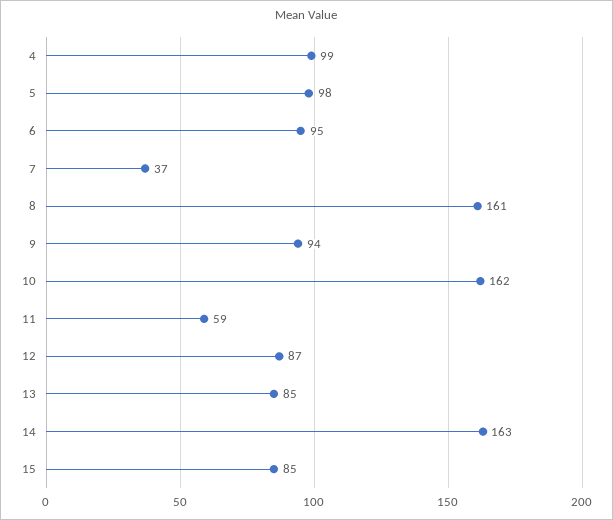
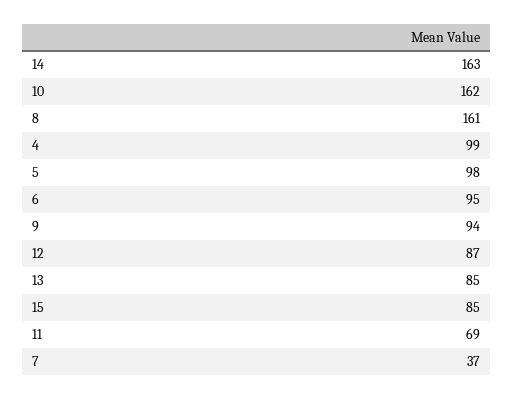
  {
    "4": 99,
    "5": 98,
    "6": 95,
    "7": 37,
    "8": 161,
    "9": 94,
    "10": 162,
-   "11": 59,
+   "11": 69,
    "12": 87,
    "13": 85,
    "14": 163,
    "15": 85
  }

